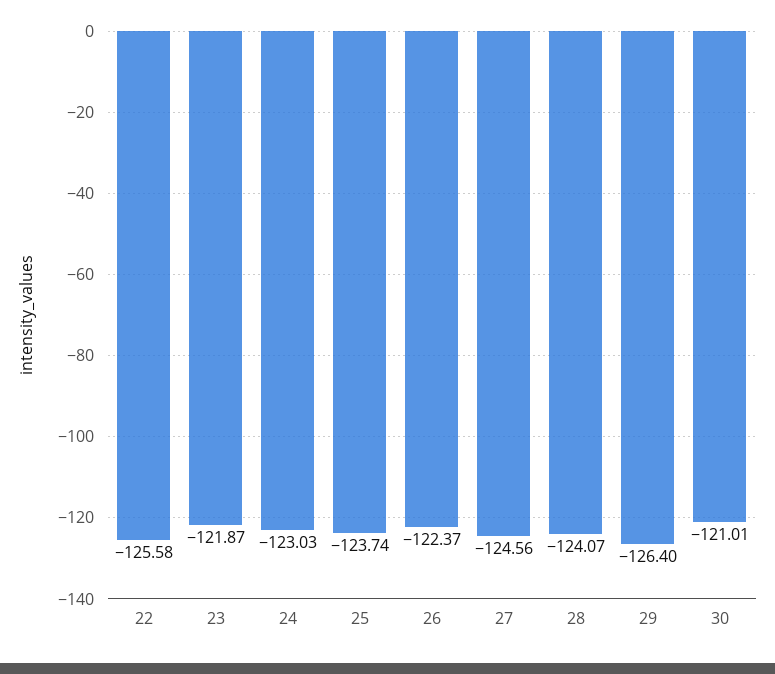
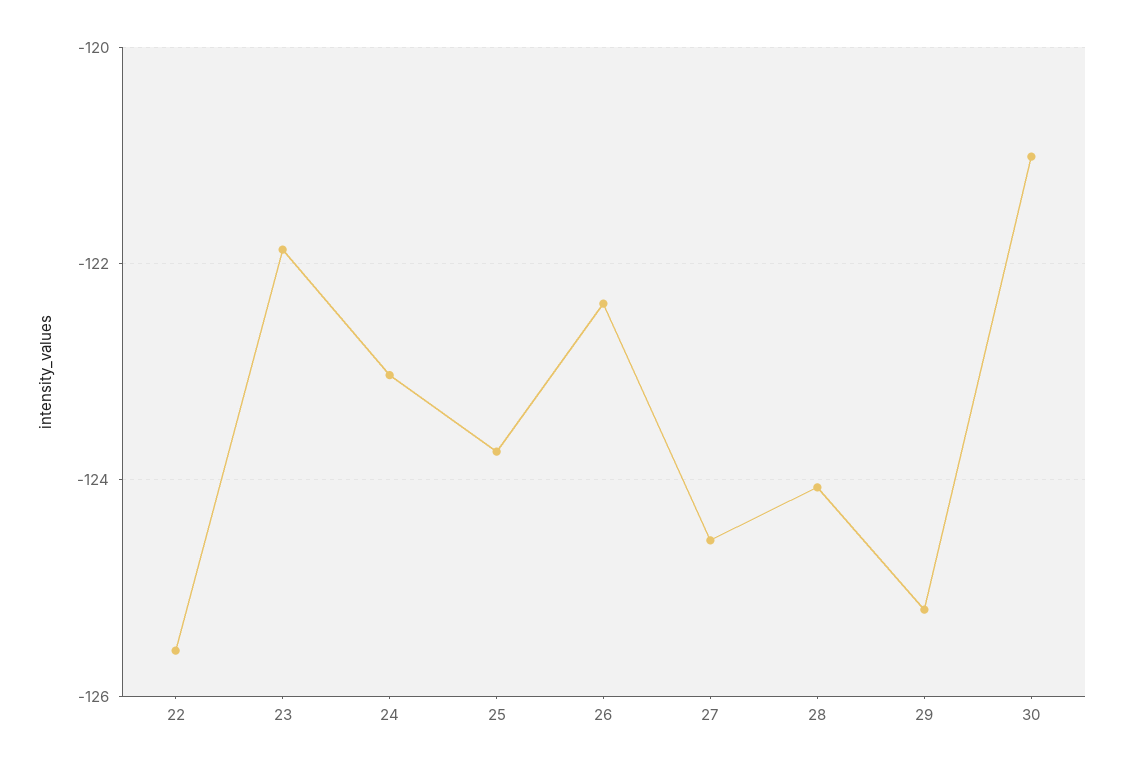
  {
    "22": -125.58,
    "23": -121.87,
    "24": -123.03,
    "25": -123.74,
    "26": -122.37,
    "27": -124.56,
    "28": -124.07,
-   "29": -126.4,
+   "29": -125.2,
    "30": -121.01
  }

